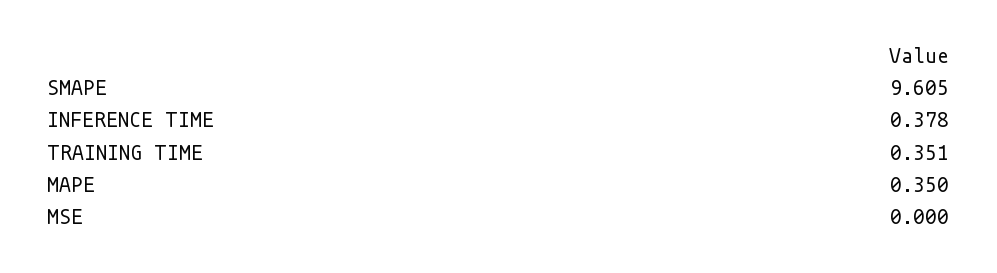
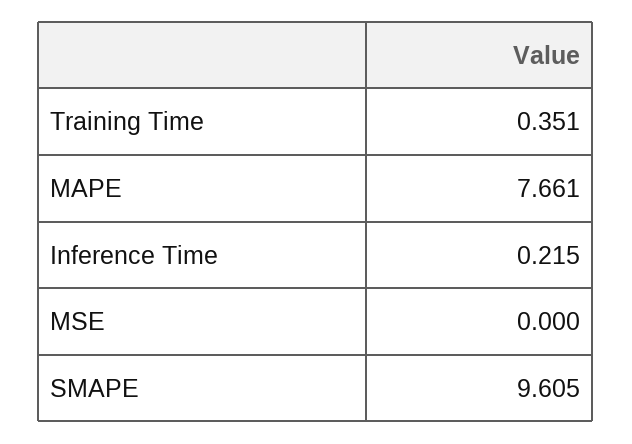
  {
    "SMAPE": 9.605,
-   "INFERENCE TIME": 0.378,
+   "INFERENCE TIME": 0.215,
    "TRAINING TIME": 0.351,
-   "MAPE": 0.35,
+   "MAPE": 7.661,
    "MSE": 0
  }

